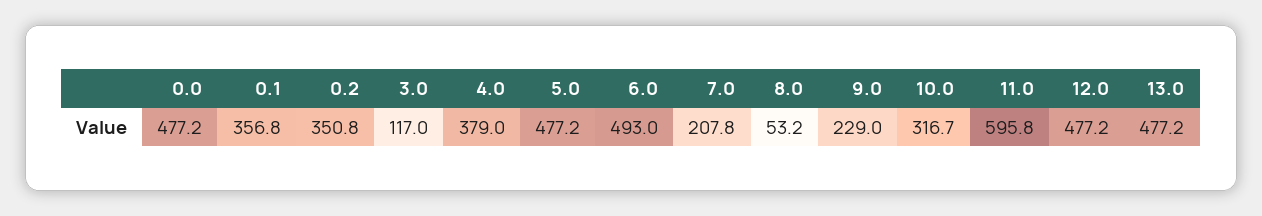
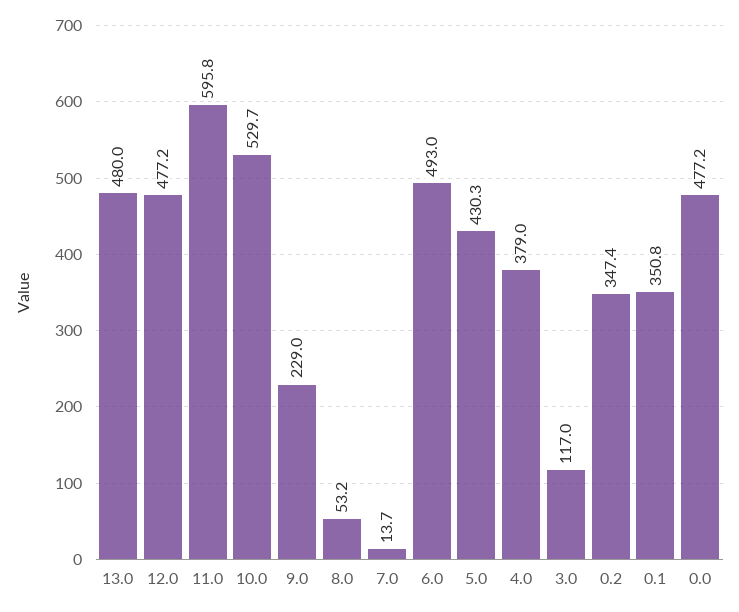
  {
    "0.0": 477.2,
-   "0.1": 356.8,
+   "0.1": 350.8,
-   "0.2": 350.8,
+   "0.2": 347.4,
    "3.0": 117,
    "4.0": 379,
-   "5.0": 477.2,
+   "5.0": 430.3,
    "6.0": 493,
-   "7.0": 207.8,
+   "7.0": 13.7,
    "8.0": 53.2,
    "9.0": 229,
-   "10.0": 316.7,
+   "10.0": 529.7,
    "11.0": 595.8,
    "12.0": 477.2,
-   "13.0": 477.2
+   "13.0": 480
  }

